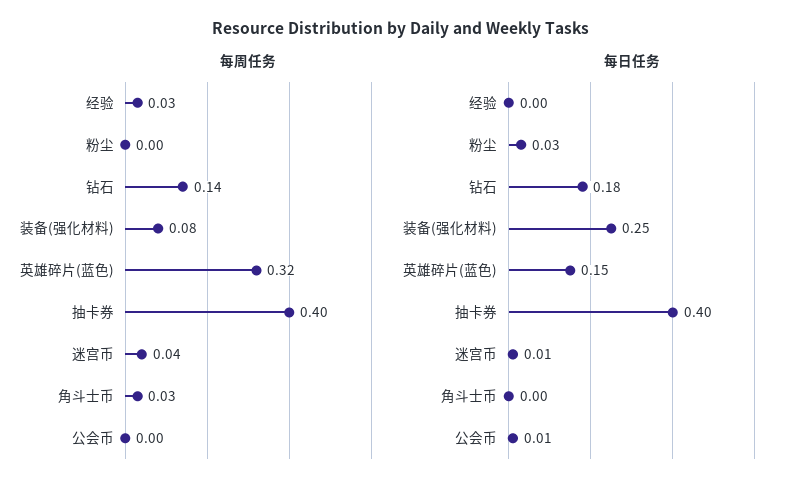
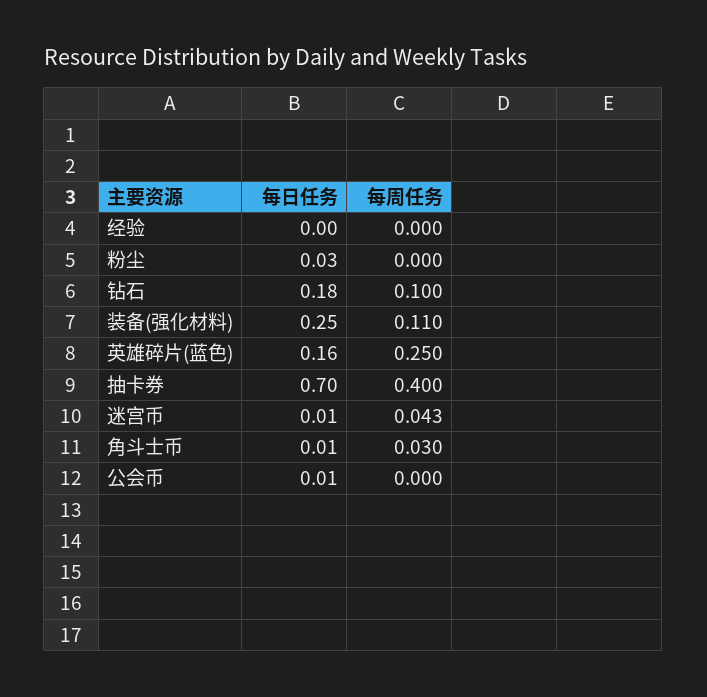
  {
    "每周任务": {
-     "经验": 0.03,
+     "经验": 0,
      "粉尘": 0,
-     "钻石": 0.14,
+     "钻石": 0.1,
-     "装备(强化材料)": 0.08,
+     "装备(强化材料)": 0.11,
-     "英雄碎片(蓝色)": 0.32,
+     "英雄碎片(蓝色)": 0.25,
      "抽卡券": 0.4,
      "迷宫币": 0.043,
      "角斗士币": 0.03,
      "公会币": 0
    },
    "每日任务": {
      "经验": 0,
      "粉尘": 0.03,
      "钻石": 0.18,
      "装备(强化材料)": 0.25,
-     "英雄碎片(蓝色)": 0.15,
+     "英雄碎片(蓝色)": 0.16,
-     "抽卡券": 0.4,
+     "抽卡券": 0.7,
      "迷宫币": 0.01,
-     "角斗士币": 0,
+     "角斗士币": 0.01,
      "公会币": 0.01
    }
  }

